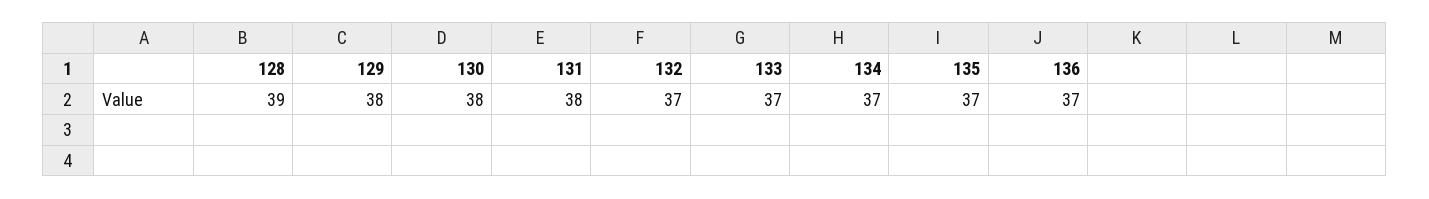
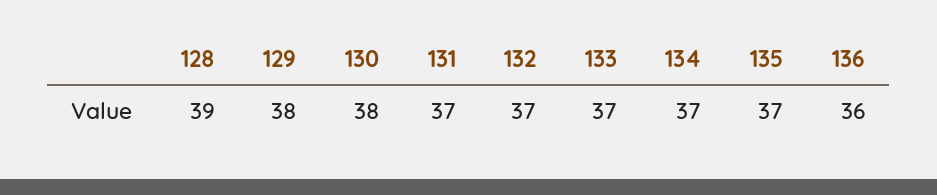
  {
    "128": 39,
    "129": 38,
    "130": 38,
-   "131": 38,
+   "131": 37,
    "132": 37,
    "133": 37,
    "134": 37,
    "135": 37,
-   "136": 37
+   "136": 36
  }

